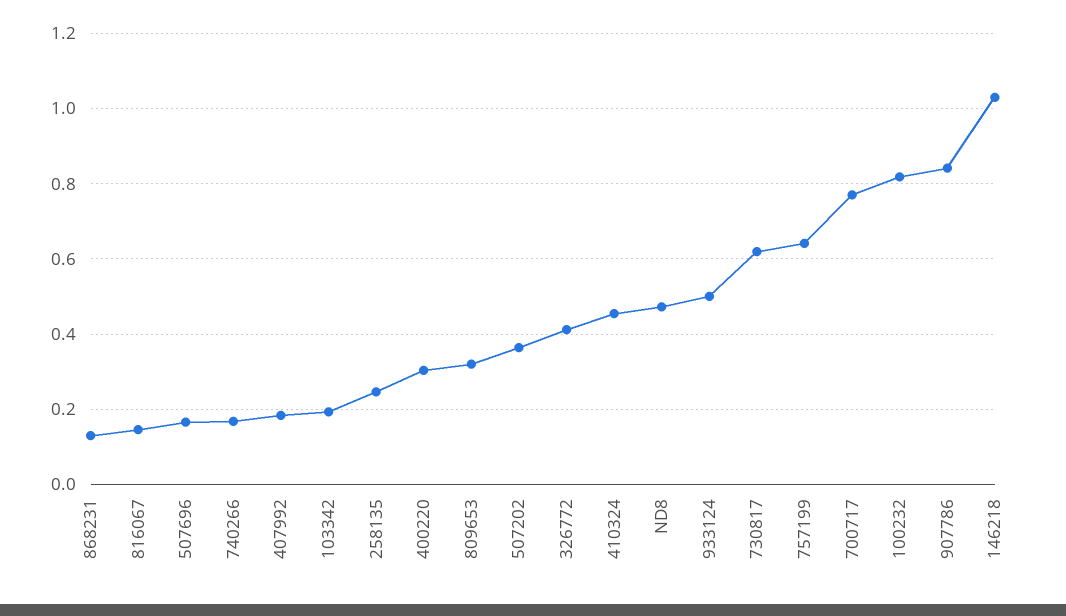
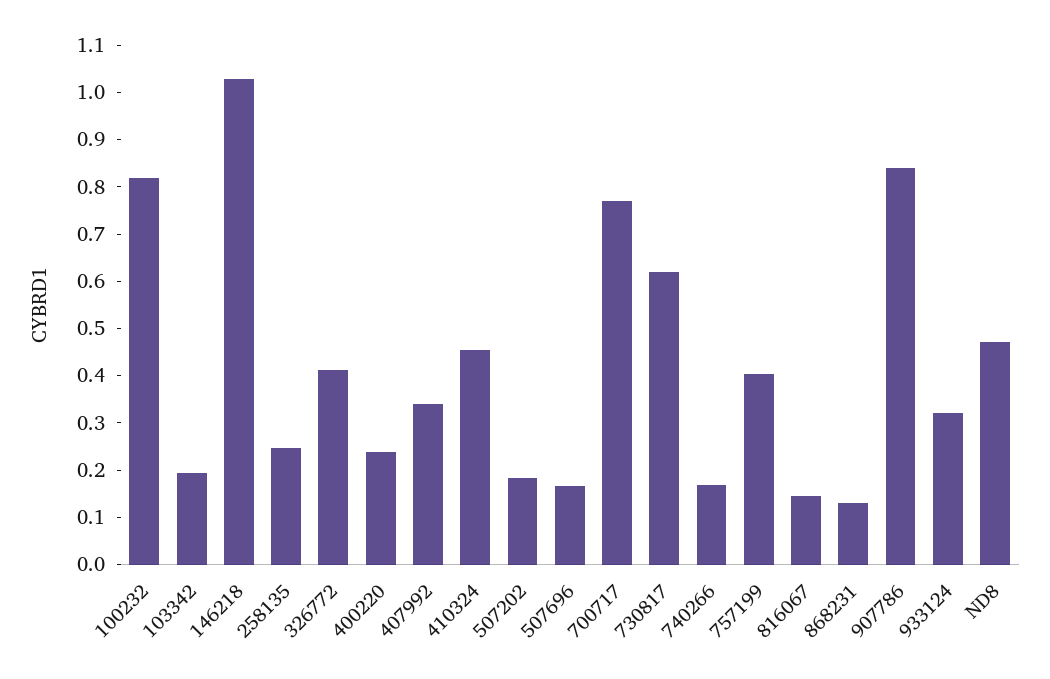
  {
    "868231": 0.14,
    "816067": 0.14,
    "507696": 0.16,
    "740266": 0.16,
-   "407992": 0.18,
+   "407992": 0.34,
    "103342": 0.2,
    "258135": 0.24,
-   "400220": 0.3,
+   "400220": 0.24,
-   "809653": 0.32,
-   "507202": 0.36,
+   "507202": 0.18,
    "326772": 0.42,
    "410324": 0.46,
    "ND8": 0.48,
-   "933124": 0.5,
+   "933124": 0.32,
    "730817": 0.62,
-   "757199": 0.64,
+   "757199": 0.4,
    "700717": 0.78,
    "100232": 0.82,
    "907786": 0.84,
    "146218": 1.02
  }

